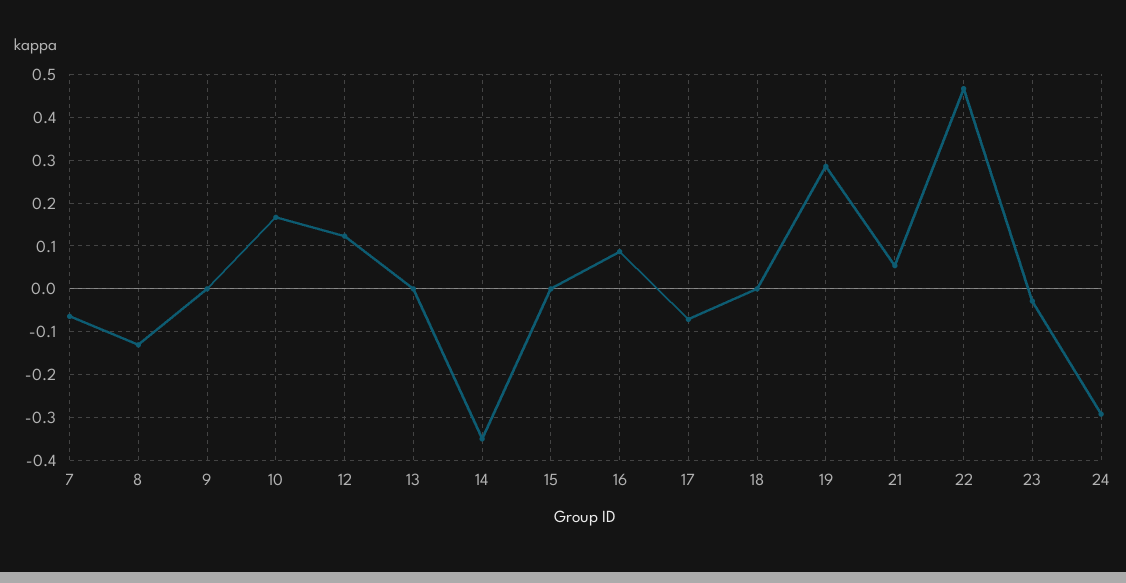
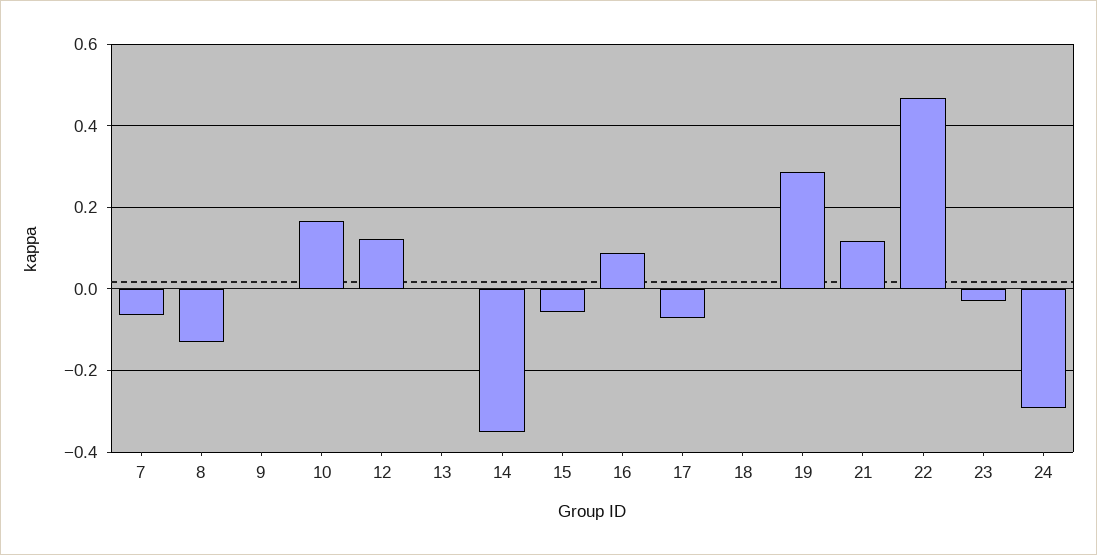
  {
    "7": -0.06,
    "8": -0.14,
    "9": 0,
    "10": 0.16,
    "12": 0.12,
    "13": 0,
    "14": -0.36,
-   "15": 0,
+   "15": -0.06,
    "16": 0.08,
    "17": -0.08,
    "18": 0,
    "19": 0.28,
-   "21": 0.06,
+   "21": 0.12,
    "22": 0.46,
    "23": -0.02,
    "24": -0.3
  }

